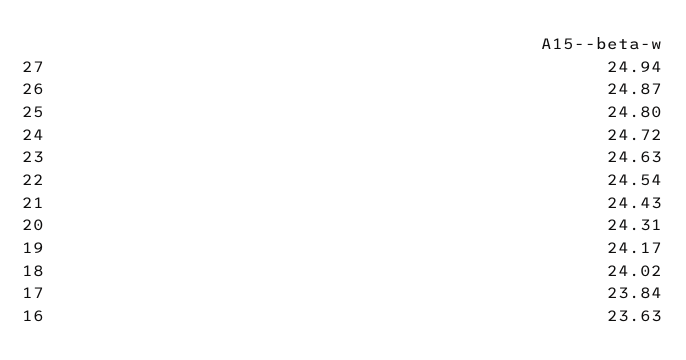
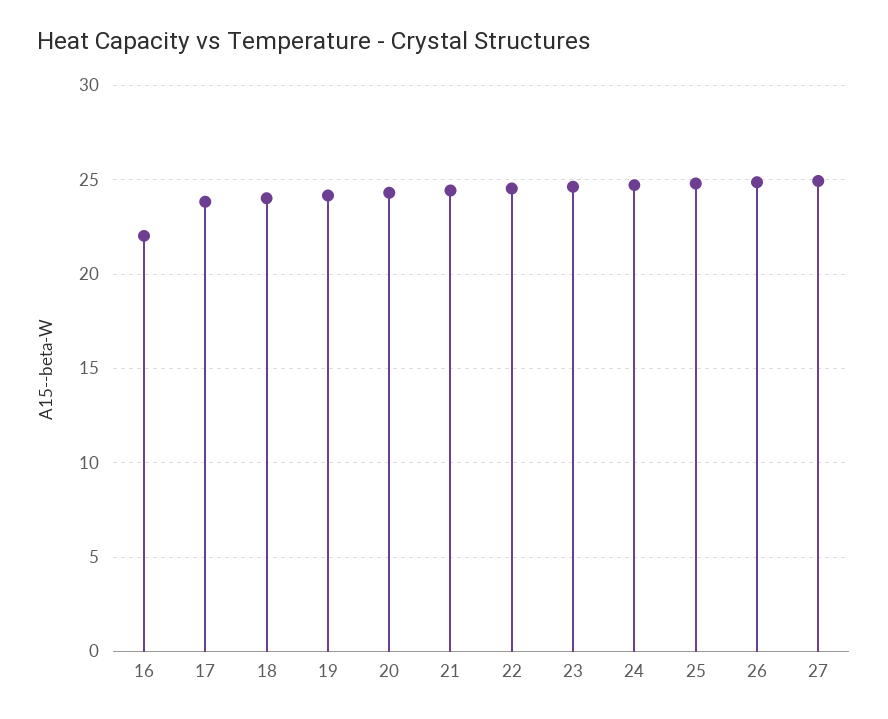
  {
    "27": 24.94,
    "26": 24.87,
    "25": 24.8,
    "24": 24.72,
    "23": 24.63,
    "22": 24.54,
    "21": 24.43,
    "20": 24.31,
    "19": 24.17,
    "18": 24.02,
    "17": 23.84,
-   "16": 23.63
+   "16": 22
  }

